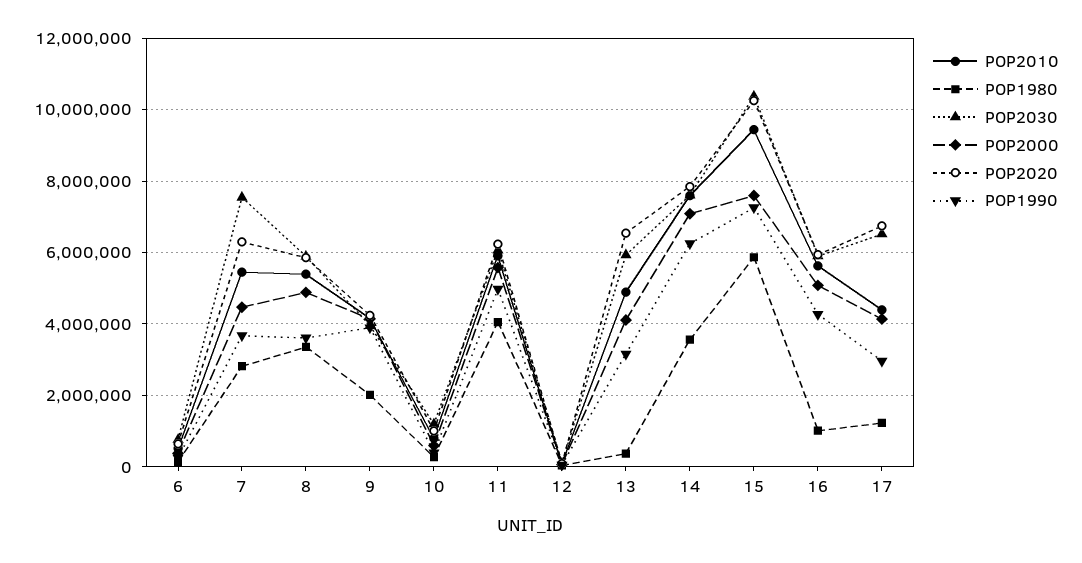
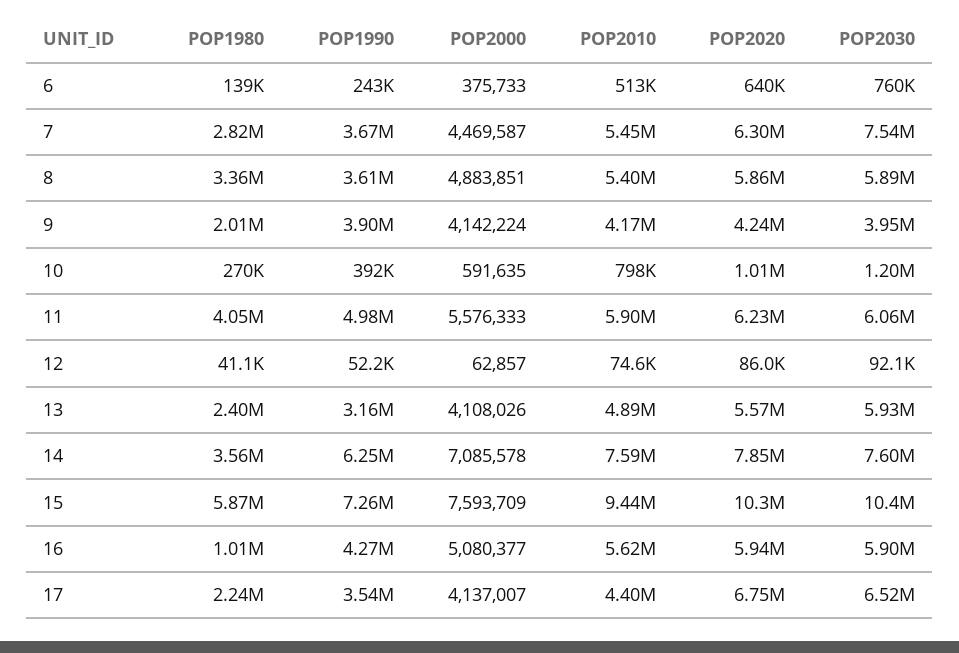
  {
    "POP2010": {
      "6": 513000,
      "7": 5450000,
      "8": 5400000,
      "9": 4170000,
      "10": 798000,
      "11": 5900000,
      "12": 74600,
      "13": 4890000,
      "14": 7590000,
      "15": 9440000,
      "16": 5620000,
      "17": 4400000
    },
    "POP1980": {
      "6": 139000,
      "7": 2820000,
      "8": 3360000,
      "9": 2010000,
      "10": 270000,
      "11": 4050000,
      "12": 41100,
-     "13": 400000,
+     "13": 2400000,
      "14": 3560000,
      "15": 5870000,
      "16": 1010000,
-     "17": 1200000
+     "17": 2240000
    },
    "POP2030": {
      "6": 760000,
      "7": 7540000,
      "8": 5890000,
      "9": 3950000,
      "10": 1200000,
      "11": 6060000,
      "12": 92100,
      "13": 5930000,
      "14": 7600000,
      "15": 10400000,
      "16": 5900000,
      "17": 6520000
    },
    "POP2000": {
      "6": 375733,
      "7": 4469587,
      "8": 4883851,
      "9": 4142224,
      "10": 591635,
      "11": 5576333,
      "12": 62857,
      "13": 4108026,
      "14": 7085578,
      "15": 7593709,
      "16": 5080377,
      "17": 4137007
    },
    "POP2020": {
      "6": 640000,
      "7": 6300000,
      "8": 5860000,
      "9": 4240000,
      "10": 1010000,
      "11": 6230000,
      "12": 86000,
-     "13": 6600000,
+     "13": 5570000,
      "14": 7850000,
      "15": 10300000,
      "16": 5940000,
      "17": 6750000
    },
    "POP1990": {
      "6": 243000,
      "7": 3670000,
      "8": 3610000,
      "9": 3900000,
      "10": 392000,
      "11": 4980000,
      "12": 52200,
      "13": 3160000,
      "14": 6250000,
      "15": 7260000,
      "16": 4270000,
-     "17": 3000000
+     "17": 3540000
    }
  }

